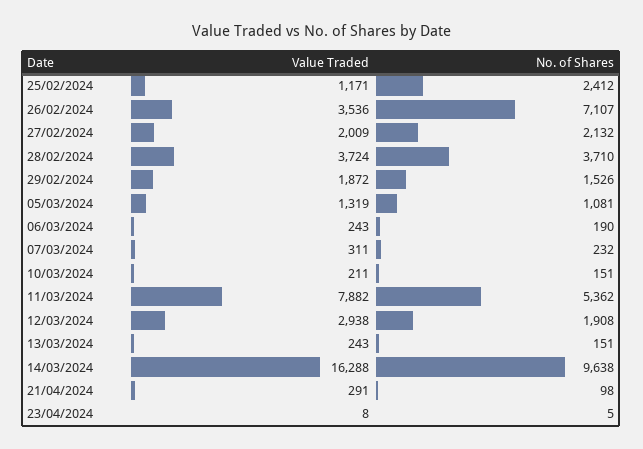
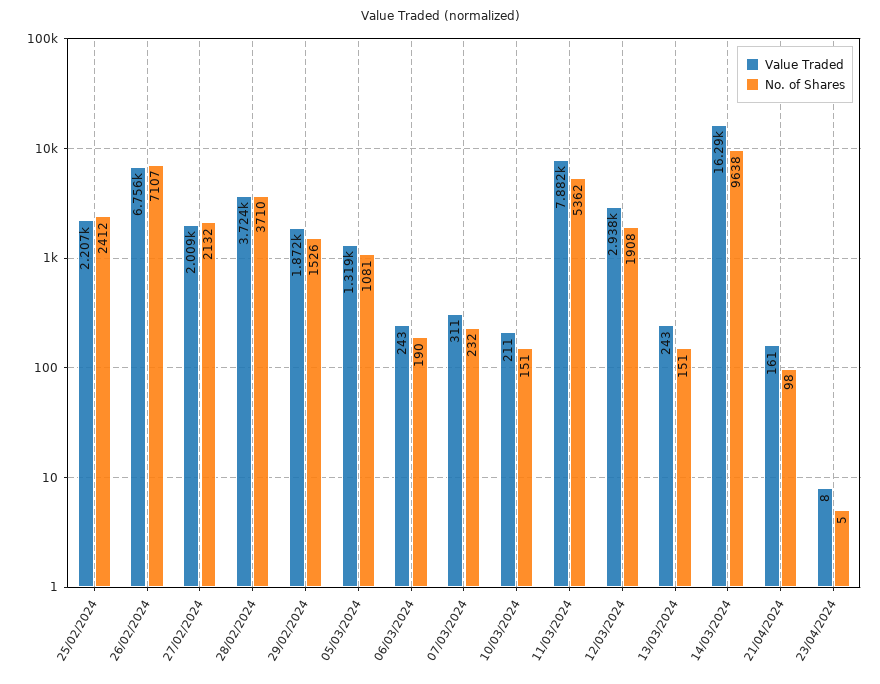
  {
    "Value Traded": {
-     "25/02/2024": 1171,
+     "25/02/2024": 2207,
-     "26/02/2024": 3536,
+     "26/02/2024": 6756,
      "27/02/2024": 2009,
      "28/02/2024": 3724,
      "29/02/2024": 1872,
      "05/03/2024": 1319,
      "06/03/2024": 243,
      "07/03/2024": 311,
      "10/03/2024": 211,
      "11/03/2024": 7882,
      "12/03/2024": 2938,
      "13/03/2024": 243,
      "14/03/2024": 16288,
-     "21/04/2024": 291,
+     "21/04/2024": 161,
      "23/04/2024": 8
    },
    "No. of Shares": {
      "25/02/2024": 2412,
      "26/02/2024": 7107,
      "27/02/2024": 2132,
      "28/02/2024": 3710,
      "29/02/2024": 1526,
      "05/03/2024": 1081,
      "06/03/2024": 190,
      "07/03/2024": 232,
      "10/03/2024": 151,
      "11/03/2024": 5362,
      "12/03/2024": 1908,
      "13/03/2024": 151,
      "14/03/2024": 9638,
      "21/04/2024": 98,
      "23/04/2024": 5
    }
  }

